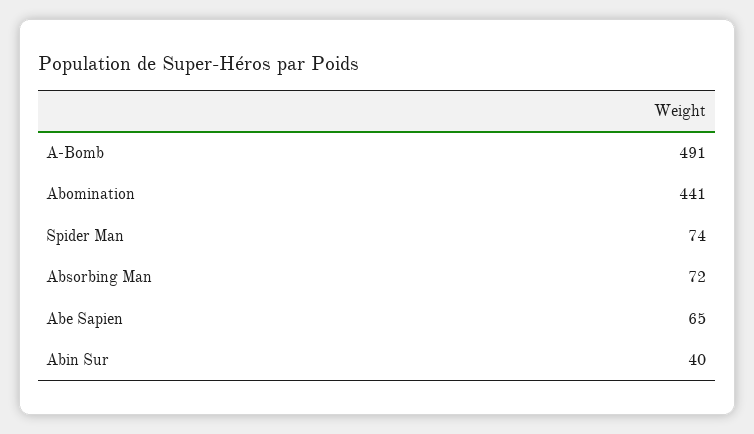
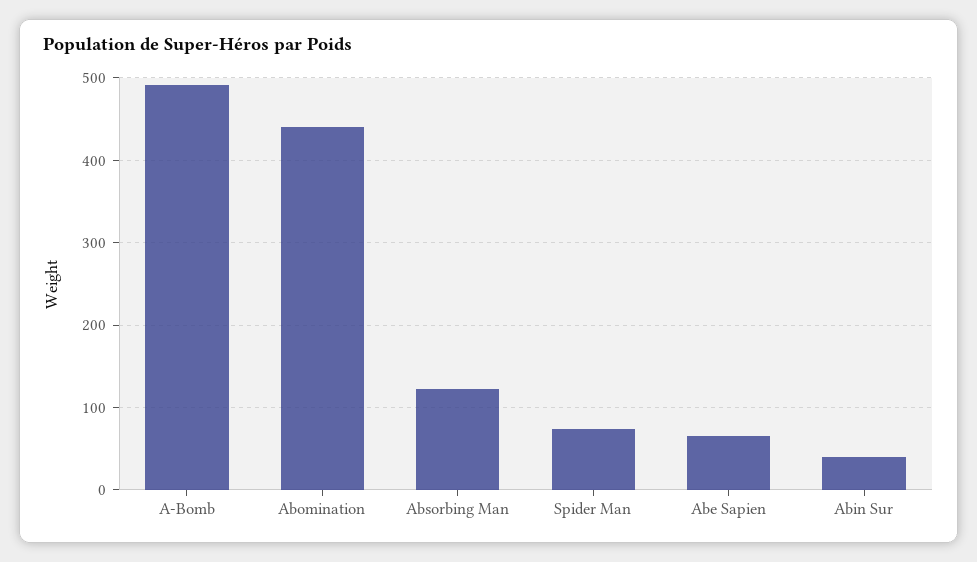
  {
    "A-Bomb": 491,
    "Abomination": 441,
    "Spider Man": 74,
-   "Absorbing Man": 72,
+   "Absorbing Man": 120,
    "Abe Sapien": 65,
    "Abin Sur": 40
  }

